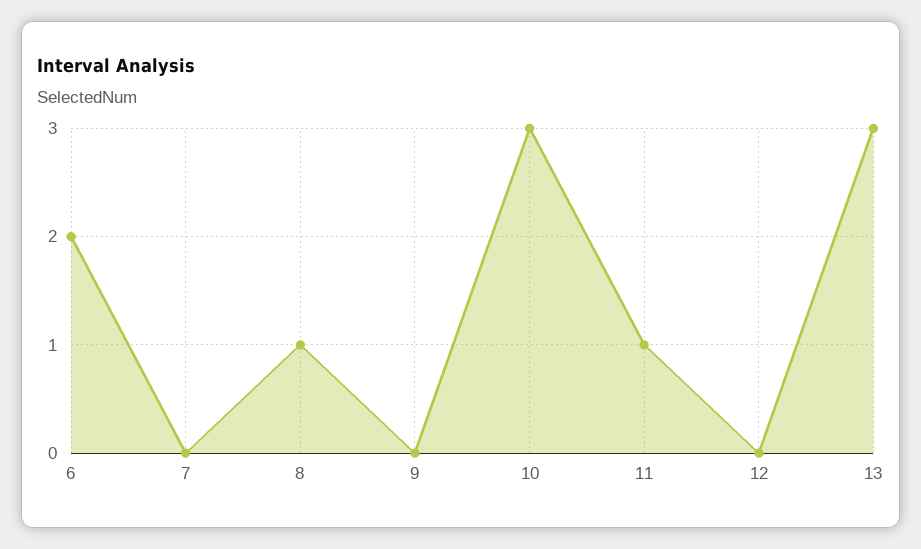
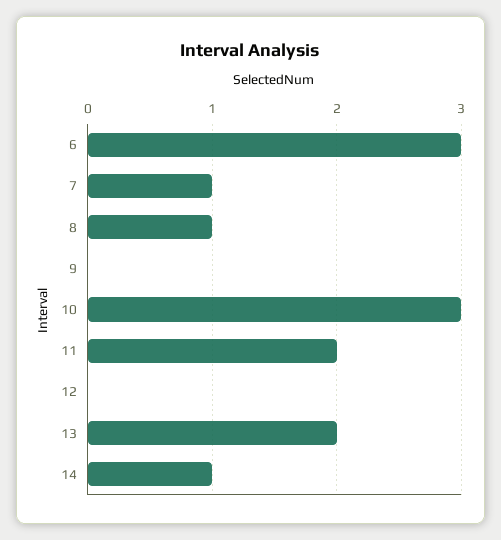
  {
-   "6": 2,
+   "6": 3,
-   "7": 0,
+   "7": 1,
    "8": 1,
    "9": 0,
    "10": 3,
-   "11": 1,
+   "11": 2,
    "12": 0,
-   "13": 3
+   "13": 2,
+   "14": 1
  }

